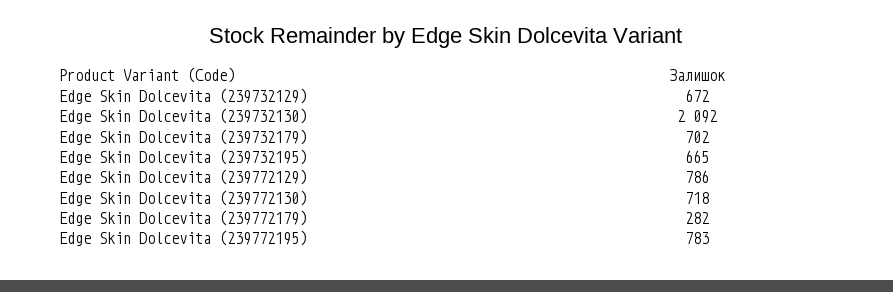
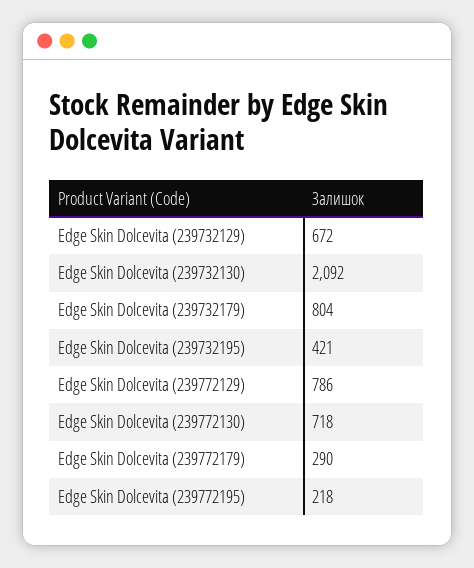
  {
    "Edge Skin Dolcevita (239732129)": 672,
    "Edge Skin Dolcevita (239732130)": 2092,
-   "Edge Skin Dolcevita (239732179)": 702,
+   "Edge Skin Dolcevita (239732179)": 804,
-   "Edge Skin Dolcevita (239732195)": 665,
+   "Edge Skin Dolcevita (239732195)": 421,
    "Edge Skin Dolcevita (239772129)": 786,
    "Edge Skin Dolcevita (239772130)": 718,
-   "Edge Skin Dolcevita (239772179)": 282,
+   "Edge Skin Dolcevita (239772179)": 290,
-   "Edge Skin Dolcevita (239772195)": 783
+   "Edge Skin Dolcevita (239772195)": 218
  }

